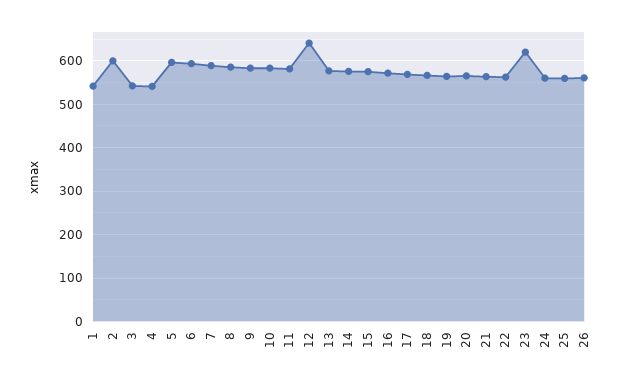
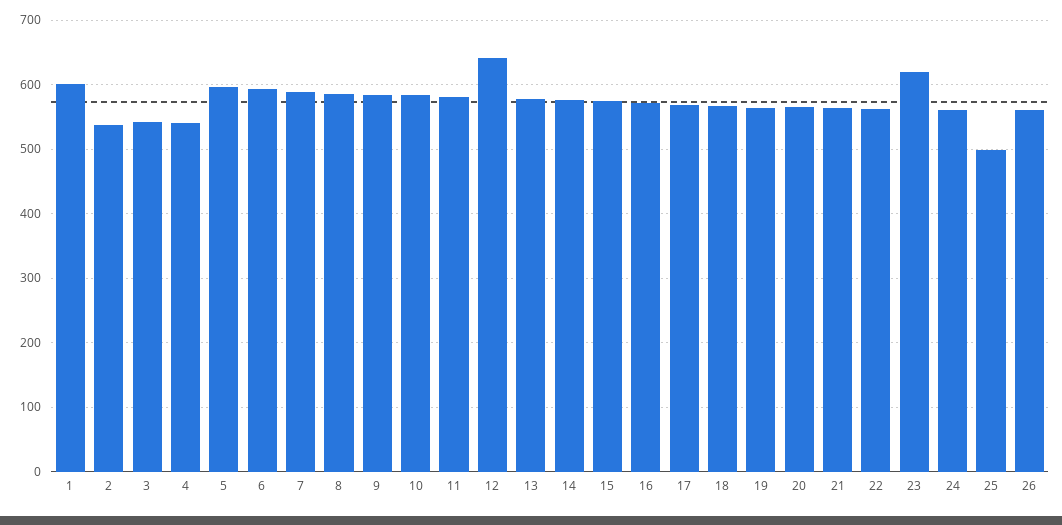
  {
-   "1": 540,
+   "1": 600,
-   "2": 600,
+   "2": 540,
    "3": 540,
    "4": 540,
    "5": 600,
    "6": 590,
    "7": 590,
    "8": 590,
    "9": 580,
    "10": 580,
    "11": 580,
    "12": 640,
    "13": 580,
    "14": 580,
    "15": 570,
    "16": 570,
    "17": 570,
    "18": 570,
    "19": 560,
    "20": 570,
    "21": 560,
    "22": 560,
    "23": 620,
    "24": 560,
-   "25": 560,
+   "25": 500,
    "26": 560
  }

